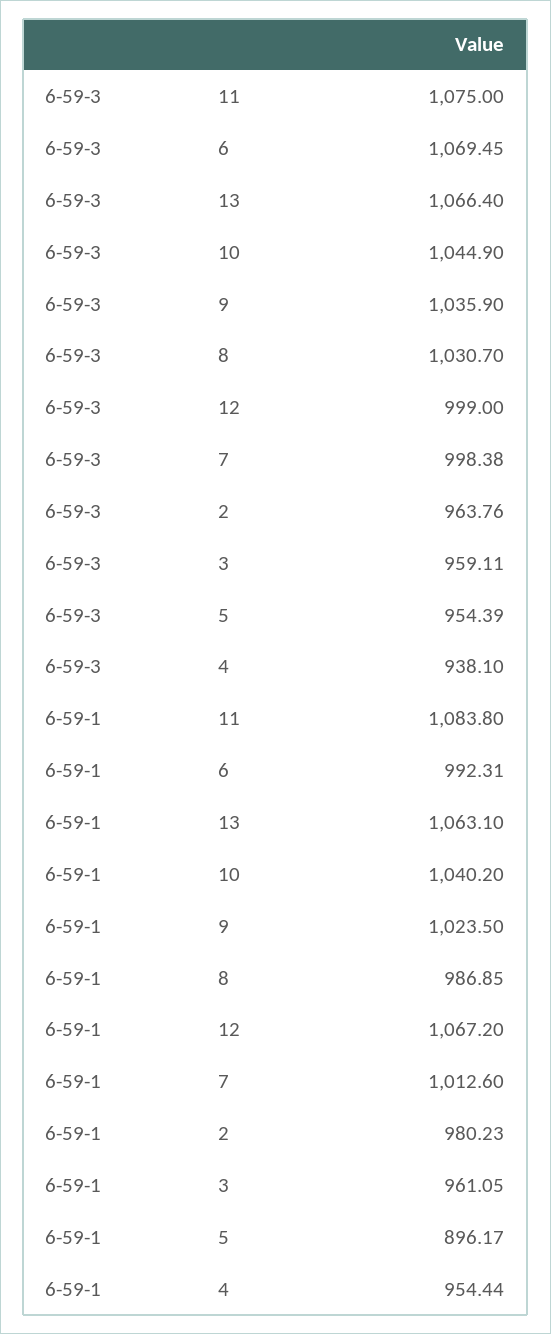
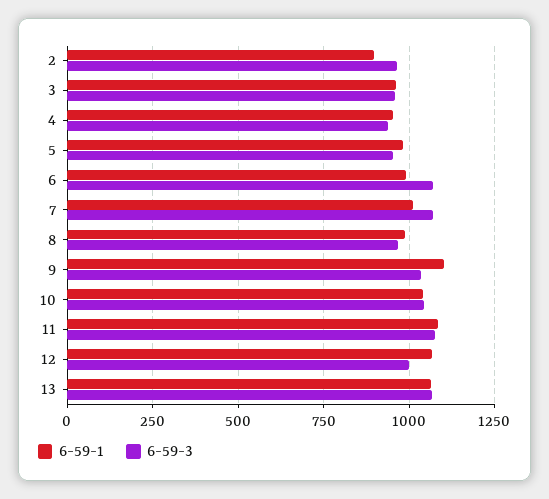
  {
    "6-59-3": {
      "11": 1075,
      "6": 1069.45,
      "13": 1066.4,
      "10": 1044.9,
      "9": 1035.9,
-     "8": 1030.7,
+     "8": 975,
      "12": 999,
-     "7": 998.38,
+     "7": 1075,
      "2": 963.76,
      "3": 959.11,
      "5": 954.39,
      "4": 938.1
    },
    "6-59-1": {
      "11": 1083.8,
      "6": 992.31,
      "13": 1063.1,
      "10": 1040.2,
-     "9": 1023.5,
+     "9": 1100,
      "8": 986.85,
      "12": 1067.2,
      "7": 1012.6,
-     "2": 980.23,
+     "2": 900,
      "3": 961.05,
-     "5": 896.17,
+     "5": 975,
      "4": 954.44
    }
  }

